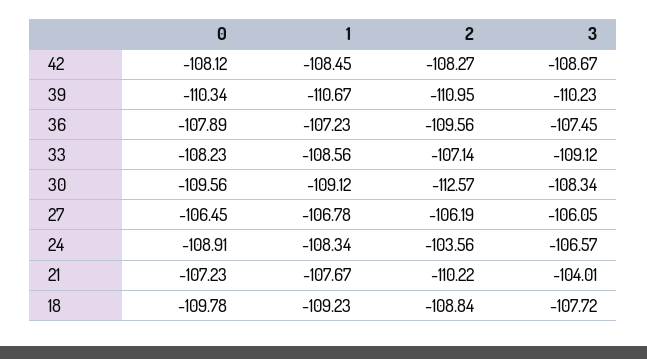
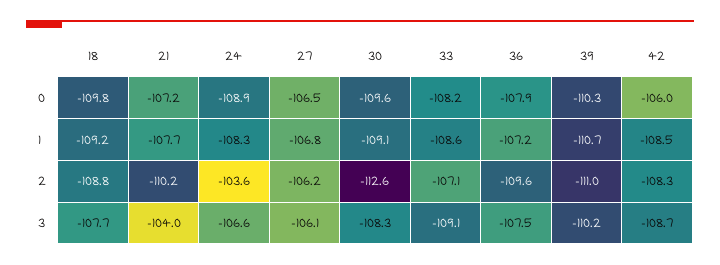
  {
    "0": {
-     "42": -108.12,
+     "42": -106,
      "39": -110.34,
      "36": -107.89,
      "33": -108.23,
      "30": -109.56,
      "27": -106.45,
      "24": -108.91,
      "21": -107.23,
      "18": -109.78
    },
    "1": {
      "42": -108.45,
      "39": -110.67,
      "36": -107.23,
      "33": -108.56,
      "30": -109.12,
      "27": -106.78,
      "24": -108.34,
      "21": -107.67,
      "18": -109.23
    },
    "2": {
      "42": -108.27,
      "39": -110.95,
      "36": -109.56,
      "33": -107.14,
      "30": -112.57,
      "27": -106.19,
      "24": -103.56,
      "21": -110.22,
      "18": -108.84
    },
    "3": {
      "42": -108.67,
      "39": -110.23,
      "36": -107.45,
      "33": -109.12,
      "30": -108.34,
      "27": -106.05,
      "24": -106.57,
      "21": -104.01,
      "18": -107.72
    }
  }

